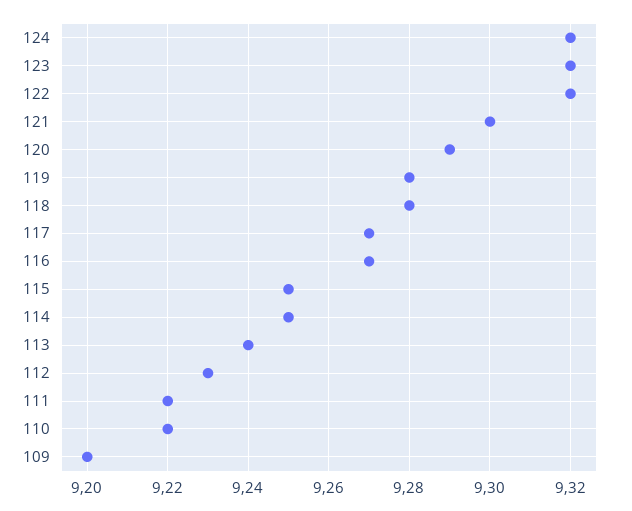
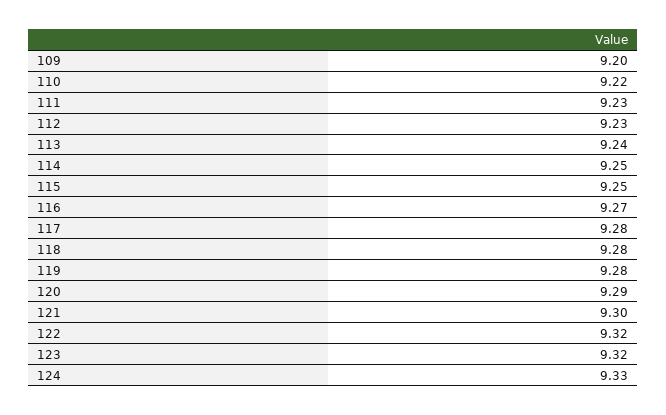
  {
-   "124": 9.32,
+   "124": 9.33,
    "123": 9.32,
    "122": 9.32,
    "121": 9.3,
    "120": 9.29,
    "119": 9.28,
    "118": 9.28,
-   "117": 9.27,
+   "117": 9.28,
    "116": 9.27,
    "115": 9.25,
    "114": 9.25,
    "113": 9.24,
    "112": 9.23,
-   "111": 9.22,
+   "111": 9.23,
    "110": 9.22,
    "109": 9.2
  }

